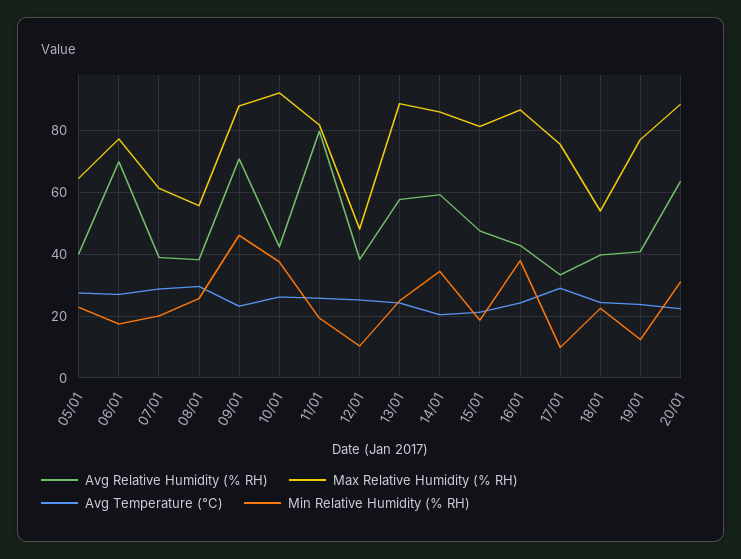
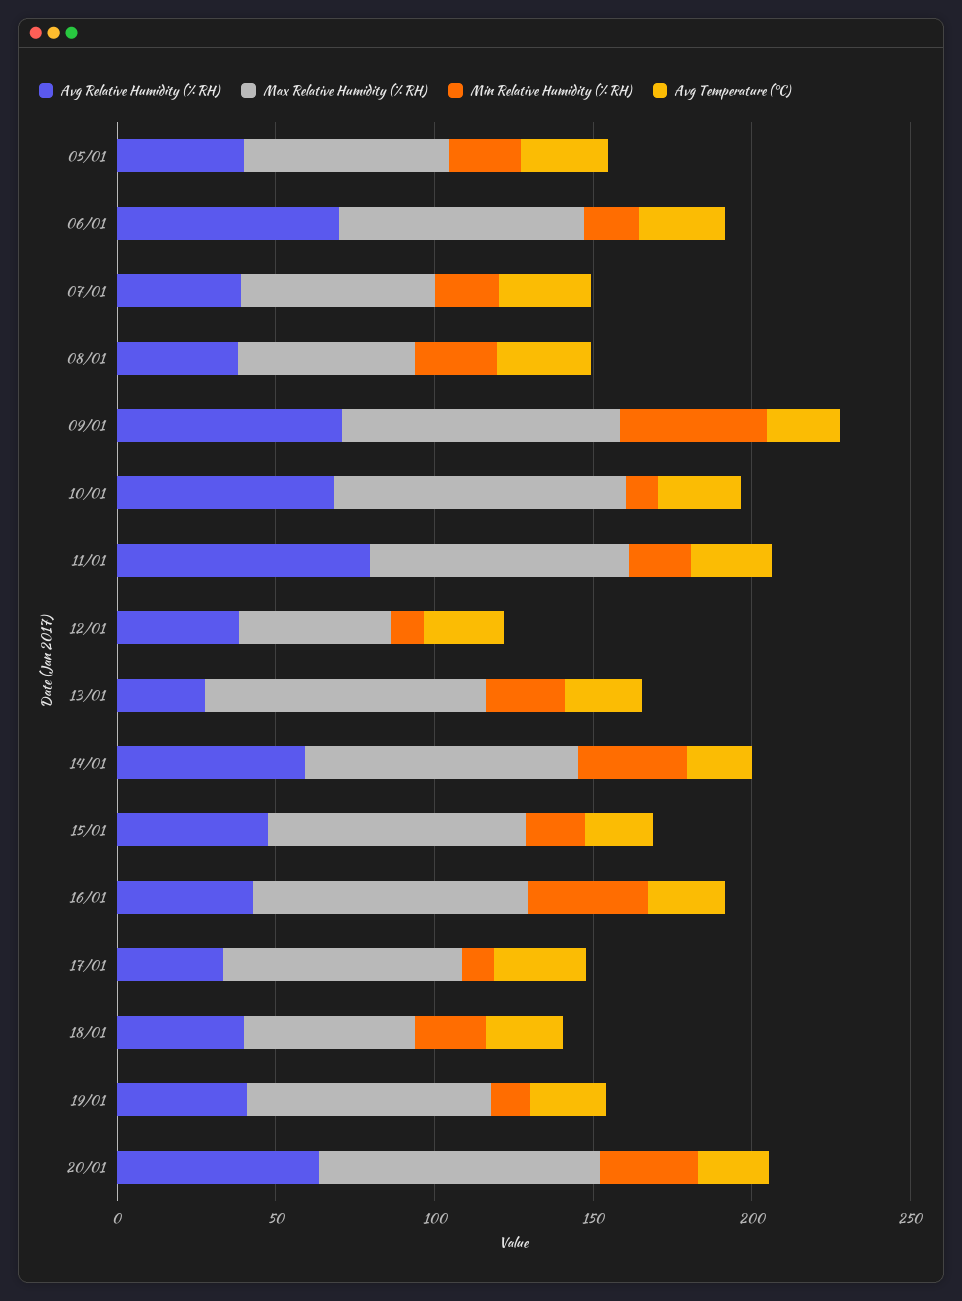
  {
    "Avg Relative Humidity (% RH)": {
      "05/01": 40,
      "06/01": 70,
      "07/01": 40,
      "08/01": 38,
      "09/01": 70,
-     "10/01": 42,
+     "10/01": 70,
      "11/01": 80,
      "12/01": 38,
-     "13/01": 58,
+     "13/01": 30,
      "14/01": 60,
      "15/01": 48,
      "16/01": 42,
      "17/01": 34,
      "18/01": 40,
      "19/01": 40,
      "20/01": 64
    },
    "Max Relative Humidity (% RH)": {
      "05/01": 64,
      "06/01": 78,
      "07/01": 62,
      "08/01": 56,
      "09/01": 88,
      "10/01": 92,
      "11/01": 82,
      "12/01": 48,
      "13/01": 88,
      "14/01": 86,
      "15/01": 82,
      "16/01": 86,
      "17/01": 76,
      "18/01": 54,
      "19/01": 78,
      "20/01": 88
    },
    "Avg Temperature (°C)": {
      "05/01": 28,
      "06/01": 28,
      "07/01": 28,
      "08/01": 30,
      "09/01": 24,
      "10/01": 26,
      "11/01": 26,
      "12/01": 26,
      "13/01": 24,
      "14/01": 20,
      "15/01": 22,
      "16/01": 24,
      "17/01": 30,
      "18/01": 24,
      "19/01": 24,
      "20/01": 22
    },
    "Min Relative Humidity (% RH)": {
      "05/01": 22,
      "06/01": 18,
      "07/01": 20,
      "08/01": 26,
      "09/01": 46,
-     "10/01": 38,
+     "10/01": 10,
      "11/01": 20,
      "12/01": 10,
      "13/01": 24,
      "14/01": 34,
      "15/01": 18,
      "16/01": 38,
      "17/01": 10,
      "18/01": 22,
      "19/01": 12,
      "20/01": 32
    }
  }

